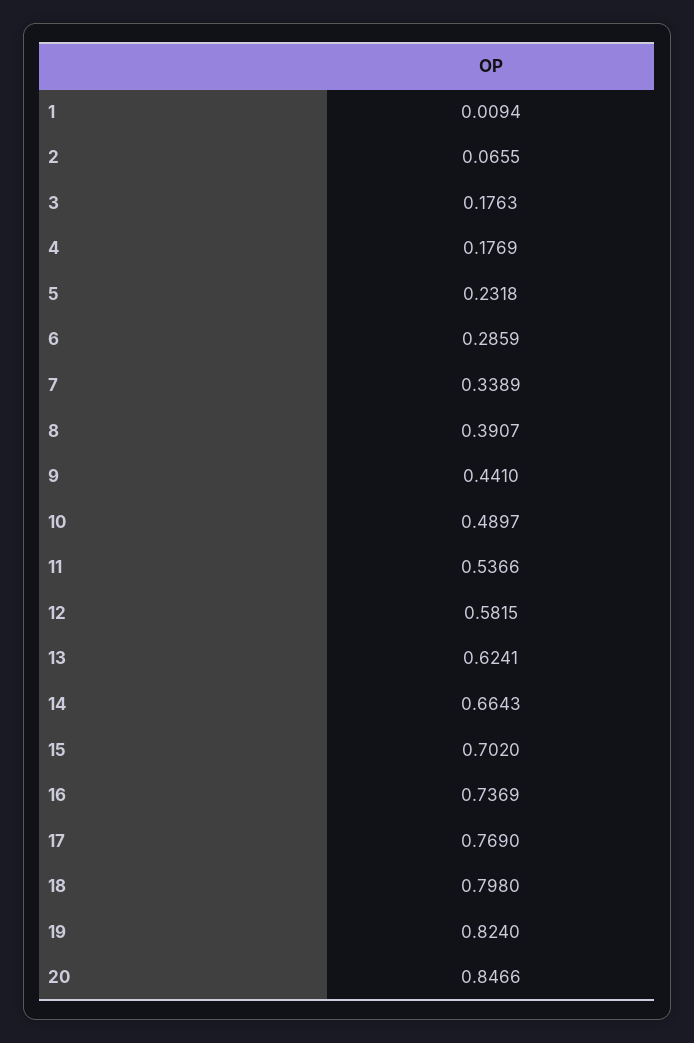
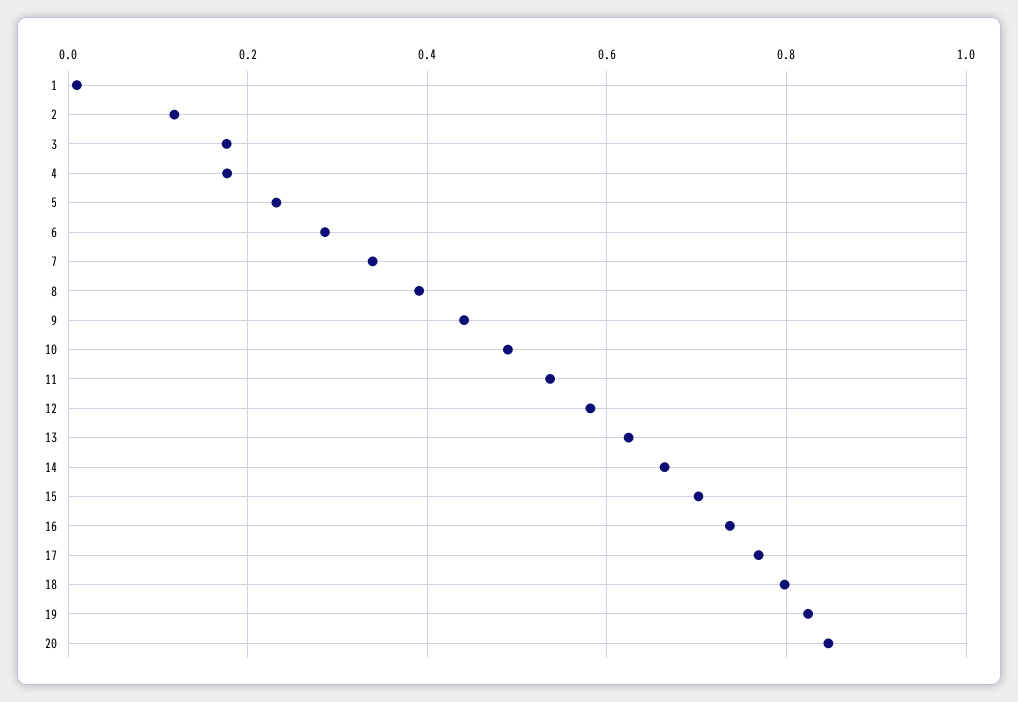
  {
    "1": 0.0094,
-   "2": 0.0655,
+   "2": 0.12,
    "3": 0.1763,
    "4": 0.1769,
    "5": 0.2318,
    "6": 0.2859,
    "7": 0.3389,
    "8": 0.3907,
    "9": 0.441,
    "10": 0.4897,
    "11": 0.5366,
    "12": 0.5815,
    "13": 0.6241,
    "14": 0.6643,
    "15": 0.702,
    "16": 0.7369,
    "17": 0.769,
    "18": 0.798,
    "19": 0.824,
    "20": 0.8466
  }

